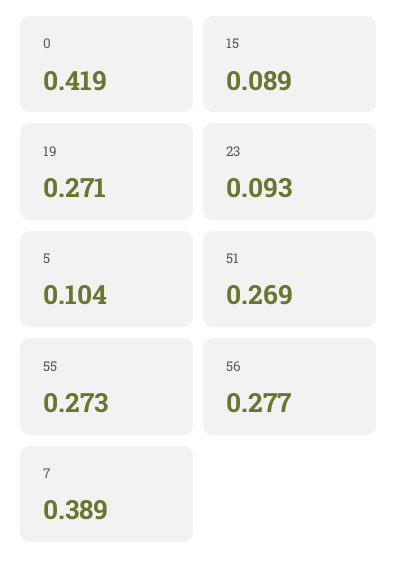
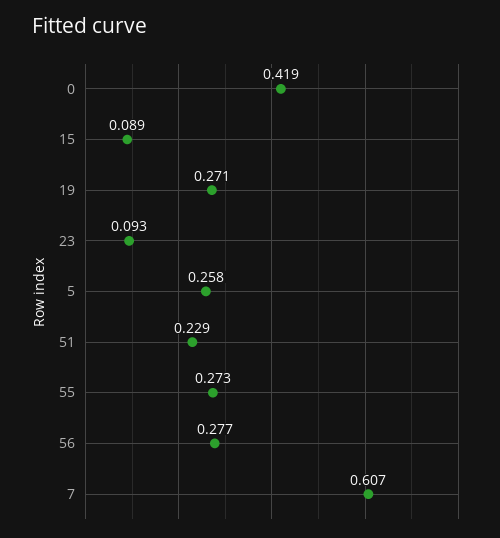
  {
    "0": 0.419,
    "15": 0.089,
    "19": 0.271,
    "23": 0.093,
-   "5": 0.104,
+   "5": 0.258,
-   "51": 0.269,
+   "51": 0.229,
    "55": 0.273,
    "56": 0.277,
-   "7": 0.389
+   "7": 0.607
  }

